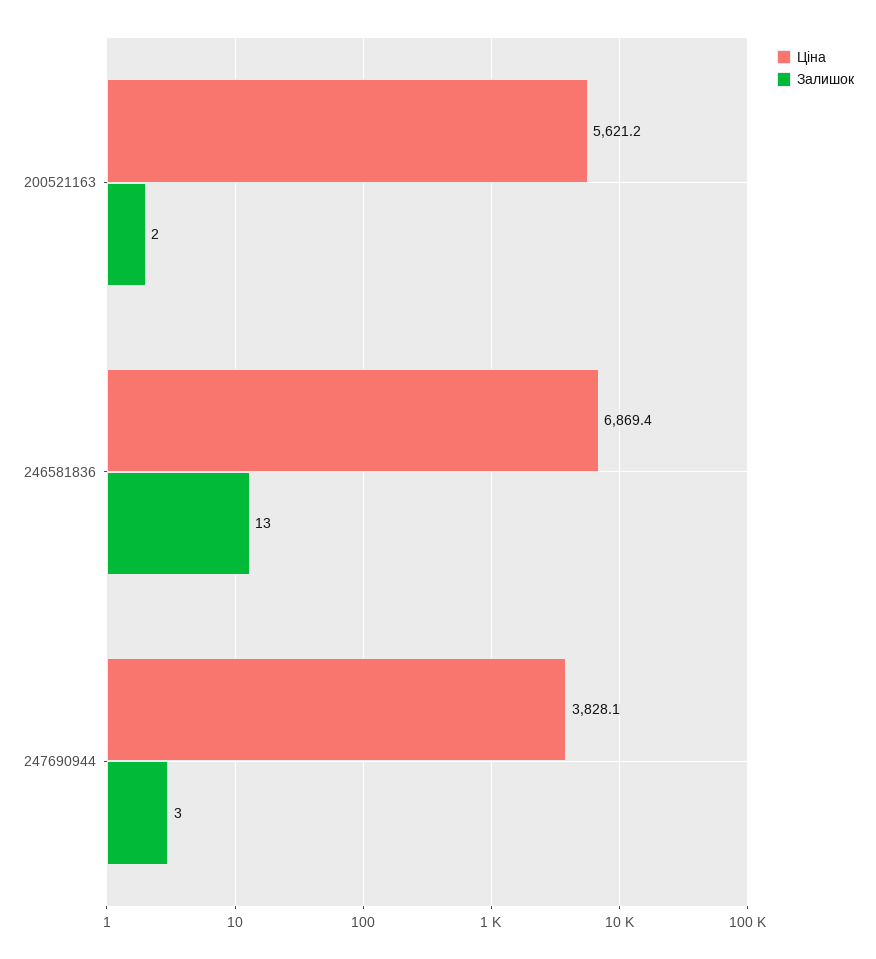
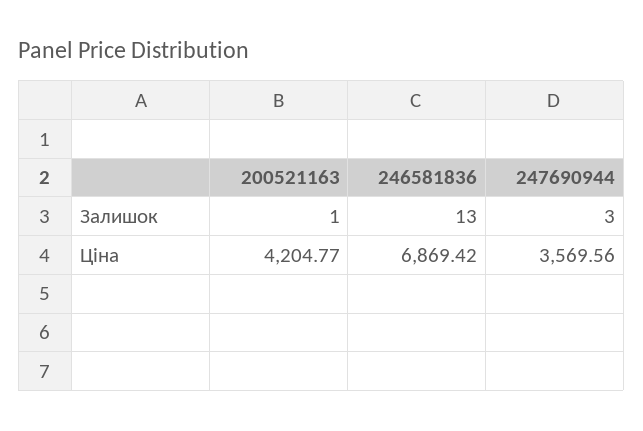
  {
    "Ціна": {
-     "200521163": 5621.2,
+     "200521163": 4204.77,
      "246581836": 6869.42,
-     "247690944": 3828.1
+     "247690944": 3569.56
    },
    "Залишок": {
-     "200521163": 2,
+     "200521163": 1,
      "246581836": 13,
      "247690944": 3
    }
  }

